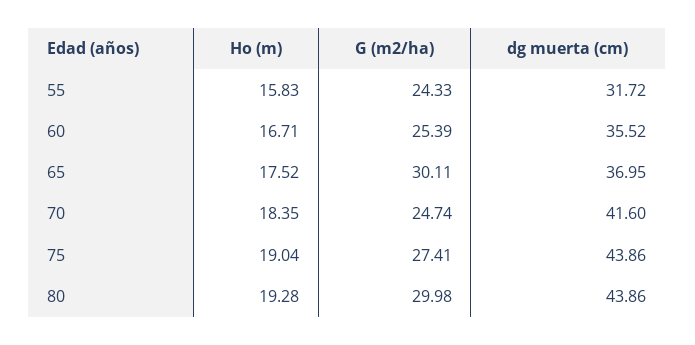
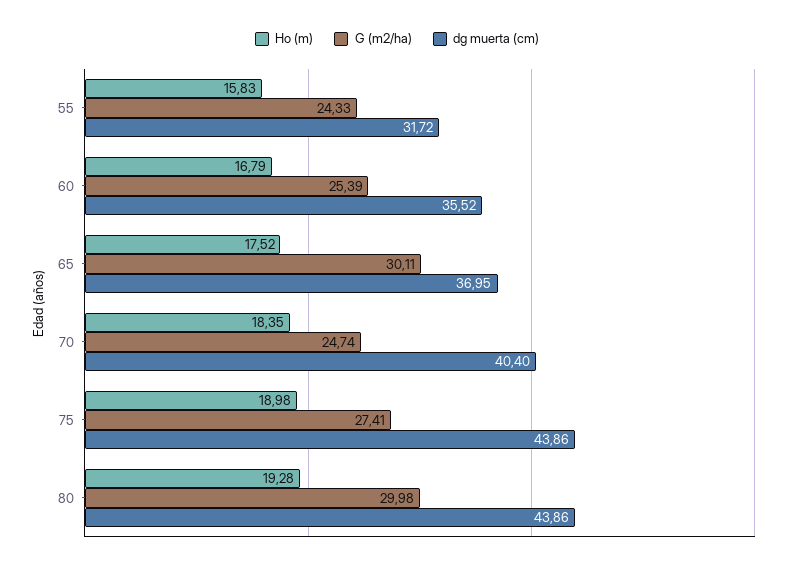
  {
    "Ho (m)": {
      "55": 15.83,
-     "60": 16.71,
+     "60": 16.79,
      "65": 17.52,
      "70": 18.35,
-     "75": 19.04,
+     "75": 18.98,
      "80": 19.28
    },
    "G (m2/ha)": {
      "55": 24.33,
      "60": 25.39,
      "65": 30.11,
      "70": 24.74,
      "75": 27.41,
      "80": 29.98
    },
    "dg muerta (cm)": {
      "55": 31.72,
      "60": 35.52,
      "65": 36.95,
-     "70": 41.6,
+     "70": 40.4,
      "75": 43.86,
      "80": 43.86
    }
  }

